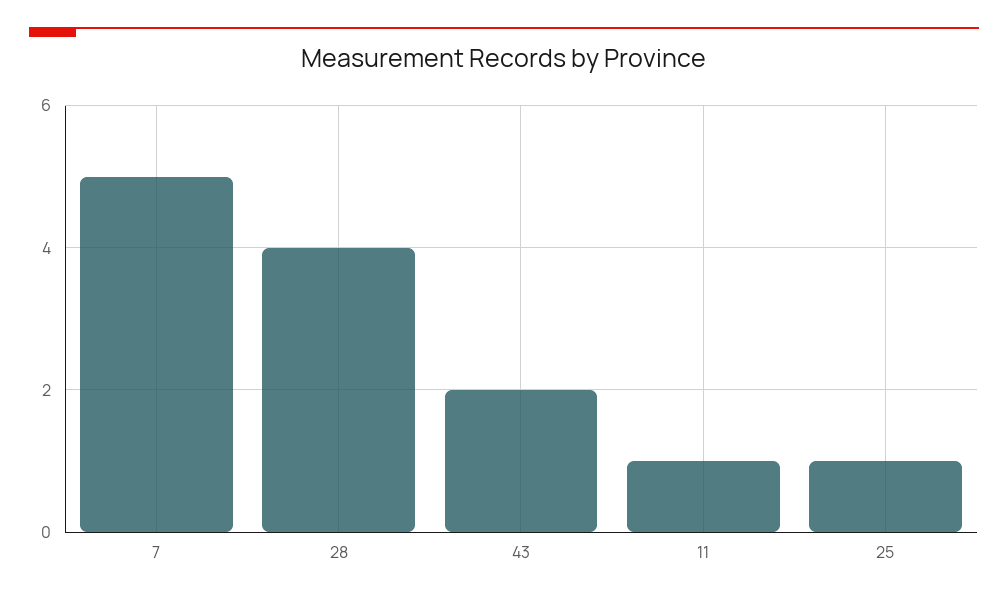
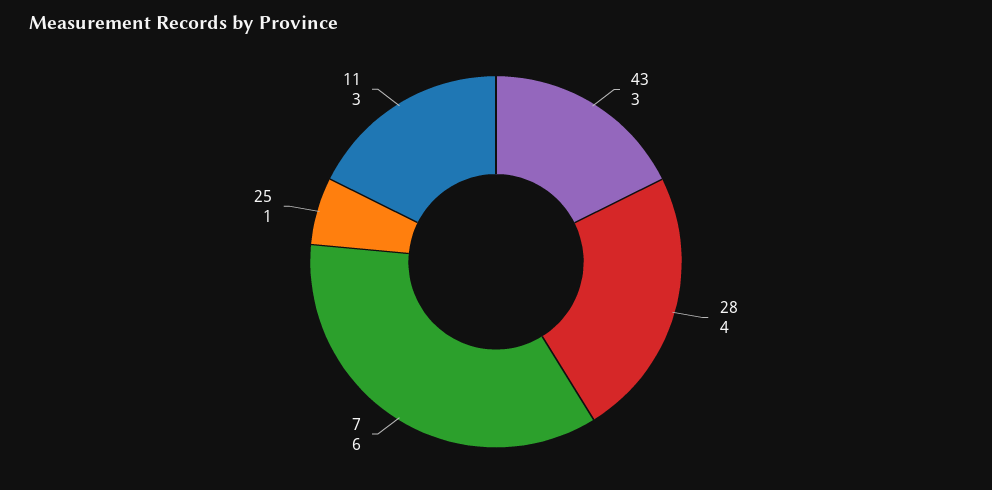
  {
-   "7": 5,
+   "7": 6,
    "28": 4,
-   "43": 2,
+   "43": 3,
-   "11": 1,
+   "11": 3,
    "25": 1
  }

